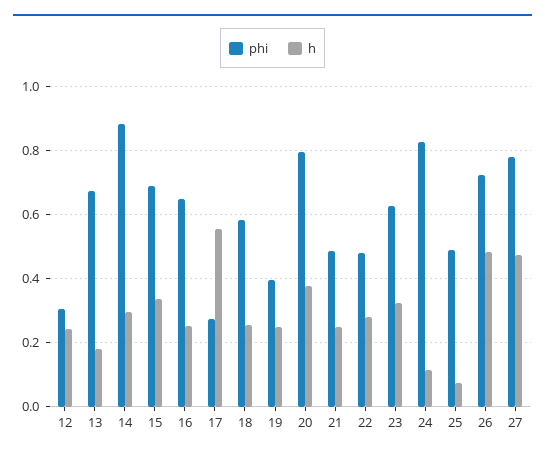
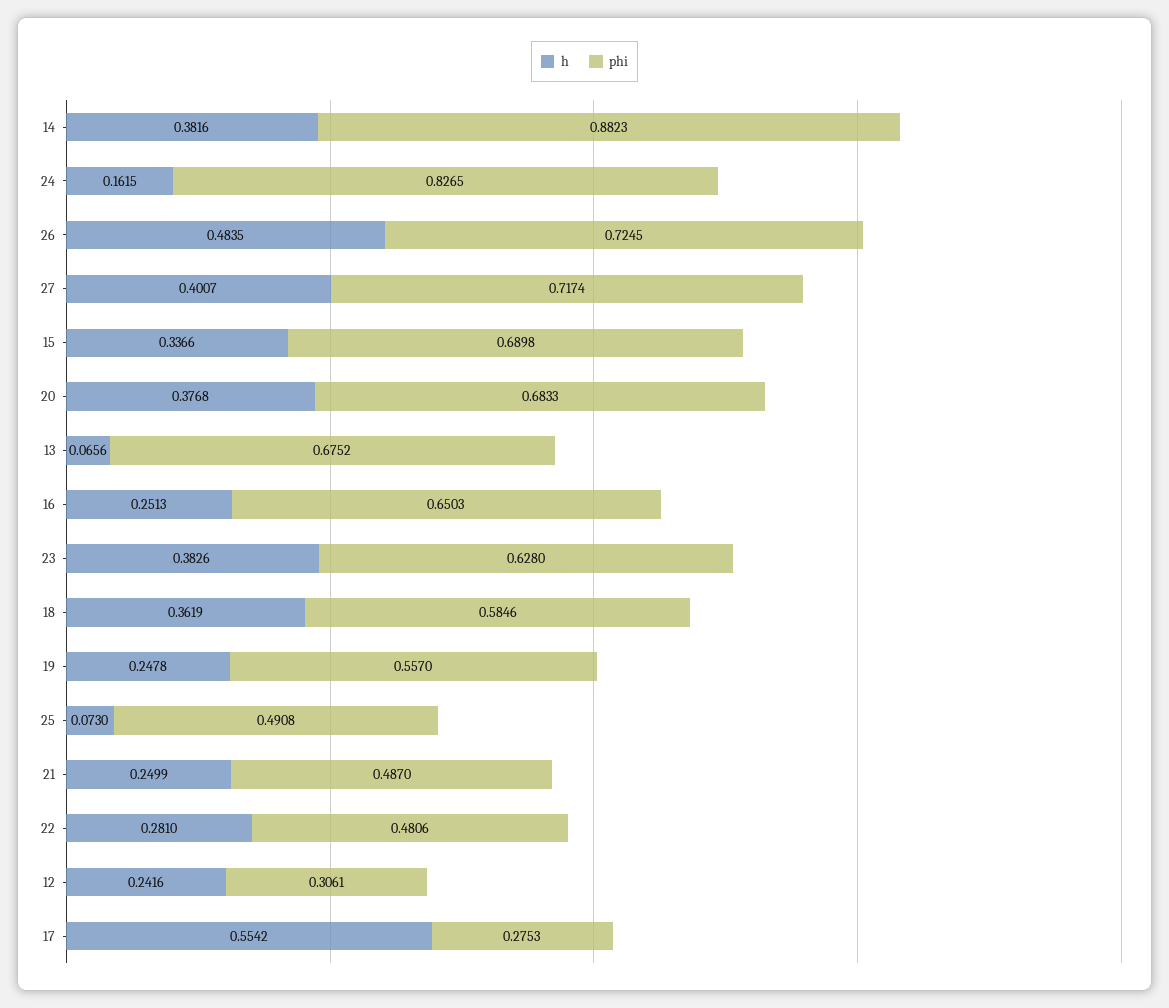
  {
    "phi": {
      "12": 0.3061,
      "13": 0.6752,
      "14": 0.8823,
      "15": 0.6898,
      "16": 0.6503,
      "17": 0.2753,
      "18": 0.5846,
-     "19": 0.4,
+     "19": 0.557,
-     "20": 0.8,
+     "20": 0.6833,
      "21": 0.487,
      "22": 0.4806,
      "23": 0.628,
      "24": 0.8265,
      "25": 0.4908,
      "26": 0.7245,
-     "27": 0.78
+     "27": 0.7174
    },
    "h": {
      "12": 0.2416,
-     "13": 0.18,
+     "13": 0.0656,
-     "14": 0.3,
+     "14": 0.3816,
      "15": 0.3366,
      "16": 0.2513,
      "17": 0.5542,
-     "18": 0.26,
+     "18": 0.3619,
      "19": 0.2478,
      "20": 0.3768,
      "21": 0.2499,
      "22": 0.281,
-     "23": 0.32,
+     "23": 0.3826,
-     "24": 0.12,
+     "24": 0.1615,
      "25": 0.073,
      "26": 0.4835,
-     "27": 0.48
+     "27": 0.4007
    }
  }

